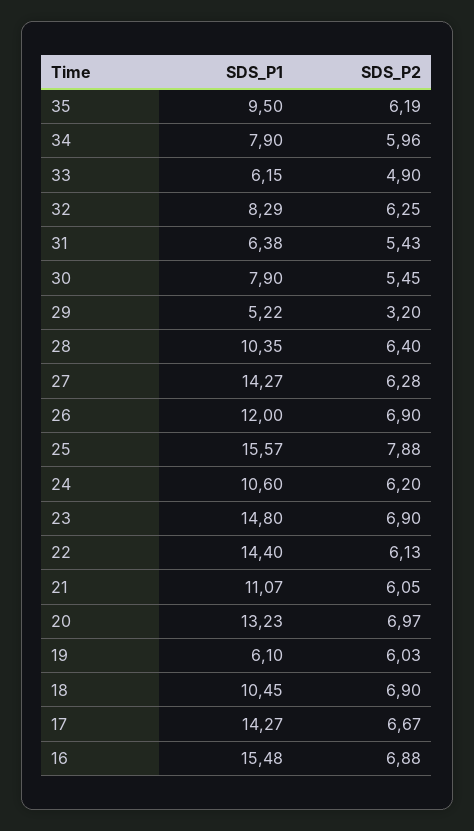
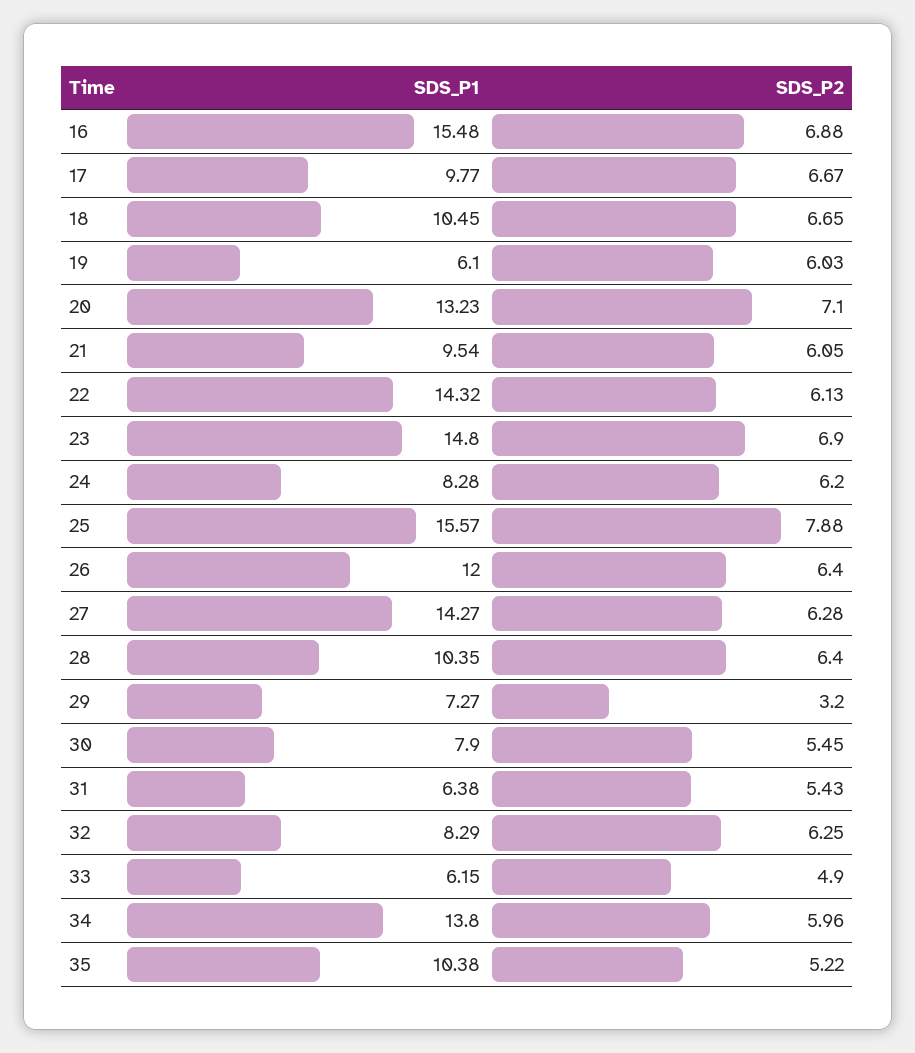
  {
    "SDS_P1": {
-     "35": 9.5,
+     "35": 10.38,
-     "34": 7.9,
+     "34": 13.8,
      "33": 6.15,
      "32": 8.29,
      "31": 6.38,
      "30": 7.9,
-     "29": 5.22,
+     "29": 7.27,
      "28": 10.35,
      "27": 14.27,
      "26": 12,
      "25": 15.57,
-     "24": 10.6,
+     "24": 8.28,
      "23": 14.8,
-     "22": 14.4,
+     "22": 14.32,
-     "21": 11.07,
+     "21": 9.54,
      "20": 13.23,
      "19": 6.1,
      "18": 10.45,
-     "17": 14.27,
+     "17": 9.77,
      "16": 15.48
    },
    "SDS_P2": {
-     "35": 6.19,
+     "35": 5.22,
      "34": 5.96,
      "33": 4.9,
      "32": 6.25,
      "31": 5.43,
      "30": 5.45,
      "29": 3.2,
      "28": 6.4,
      "27": 6.28,
-     "26": 6.9,
+     "26": 6.4,
      "25": 7.88,
      "24": 6.2,
      "23": 6.9,
      "22": 6.13,
      "21": 6.05,
-     "20": 6.97,
+     "20": 7.1,
      "19": 6.03,
-     "18": 6.9,
+     "18": 6.65,
      "17": 6.67,
      "16": 6.88
    }
  }

